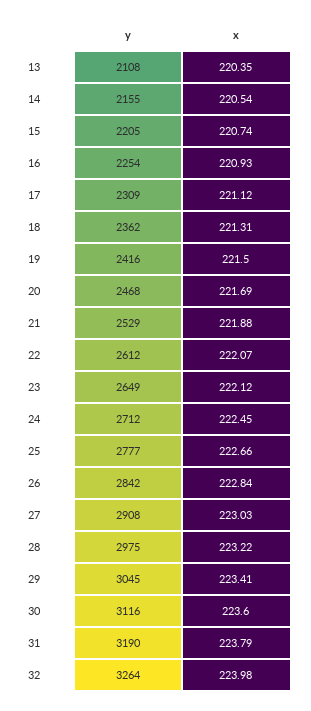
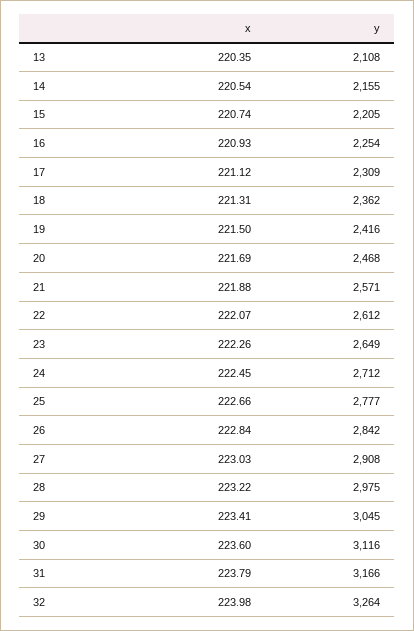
  {
    "y": {
      "13": 2108,
      "14": 2155,
      "15": 2205,
      "16": 2254,
      "17": 2309,
      "18": 2362,
      "19": 2416,
      "20": 2468,
-     "21": 2529,
+     "21": 2571,
      "22": 2612,
      "23": 2649,
      "24": 2712,
      "25": 2777,
      "26": 2842,
      "27": 2908,
      "28": 2975,
      "29": 3045,
      "30": 3116,
-     "31": 3190,
+     "31": 3166,
      "32": 3264
    },
    "x": {
      "13": 220.35,
      "14": 220.54,
      "15": 220.74,
      "16": 220.93,
      "17": 221.12,
      "18": 221.31,
      "19": 221.5,
      "20": 221.69,
      "21": 221.88,
      "22": 222.07,
-     "23": 222.12,
+     "23": 222.26,
      "24": 222.45,
      "25": 222.66,
      "26": 222.84,
      "27": 223.03,
      "28": 223.22,
      "29": 223.41,
      "30": 223.6,
      "31": 223.79,
      "32": 223.98
    }
  }

